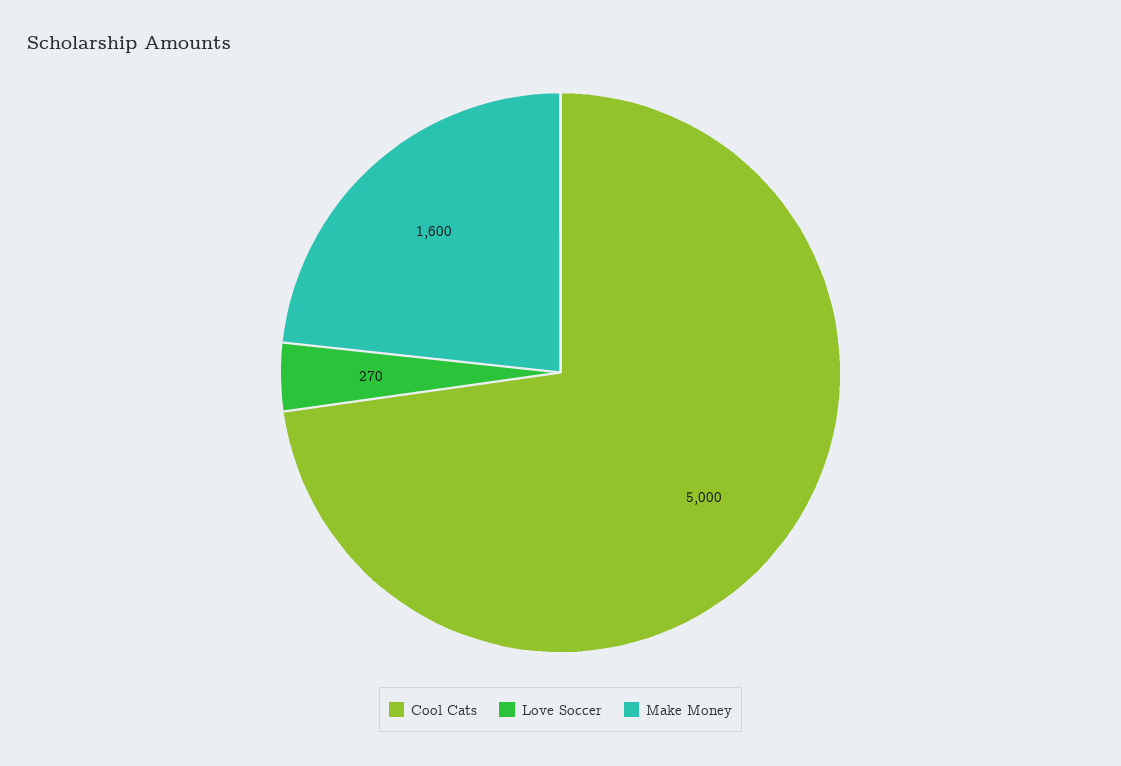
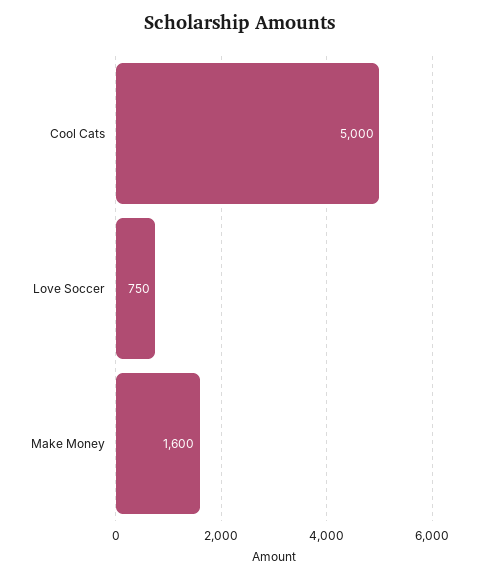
  {
    "Cool Cats": 5000,
-   "Love Soccer": 270,
+   "Love Soccer": 750,
    "Make Money": 1600
  }

